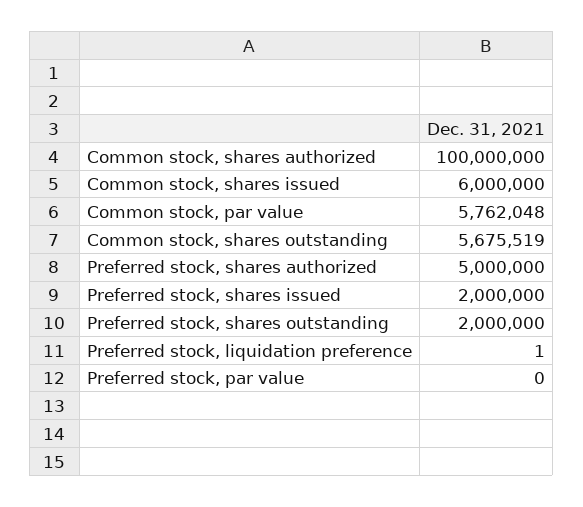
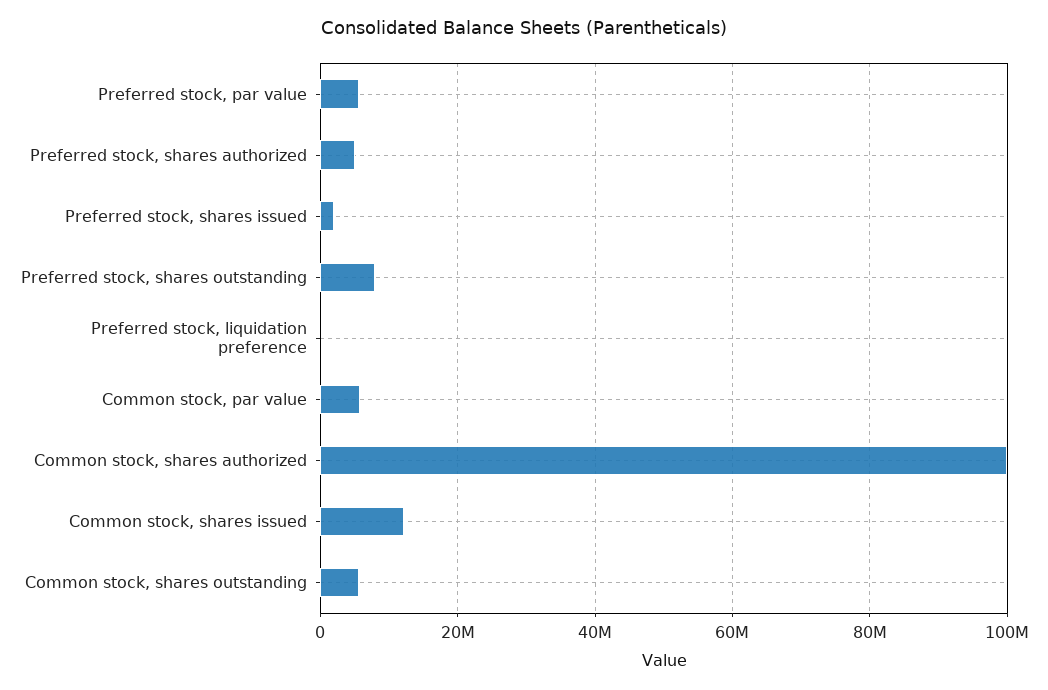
  {
    "Common stock, shares authorized": 100000000,
-   "Common stock, shares issued": 6000000,
+   "Common stock, shares issued": 12000000,
    "Common stock, par value": 5762048,
    "Common stock, shares outstanding": 5675519,
    "Preferred stock, shares authorized": 5000000,
    "Preferred stock, shares issued": 2000000,
-   "Preferred stock, shares outstanding": 2000000,
+   "Preferred stock, shares outstanding": 8000000,
    "Preferred stock, liquidation preference": 1,
-   "Preferred stock, par value": 0
+   "Preferred stock, par value": 6000000
  }

